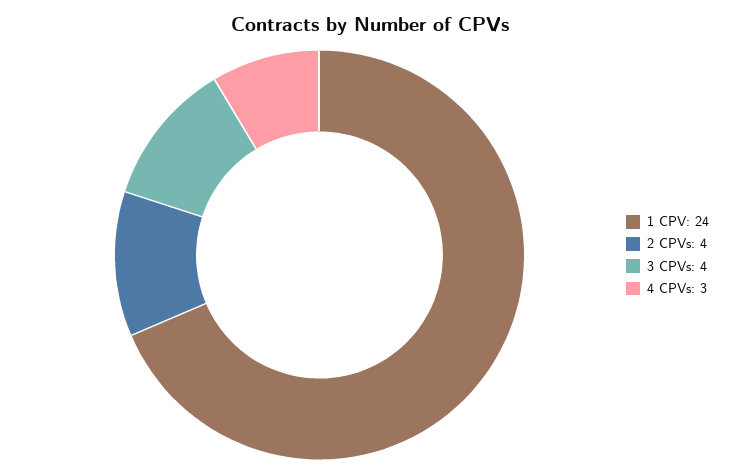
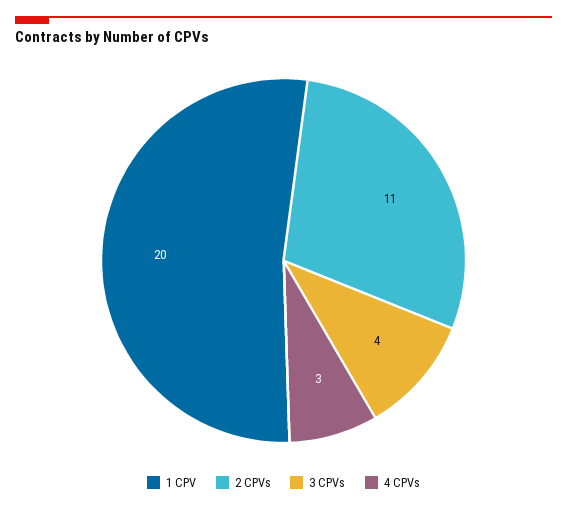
  {
-   "1 CPV": 24,
+   "1 CPV": 20,
-   "2 CPVs": 4,
+   "2 CPVs": 11,
    "3 CPVs": 4,
    "4 CPVs": 3
  }

